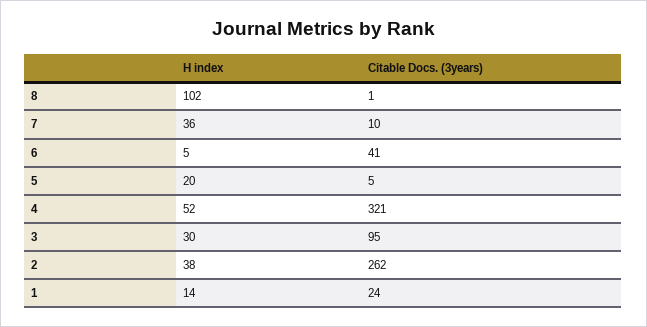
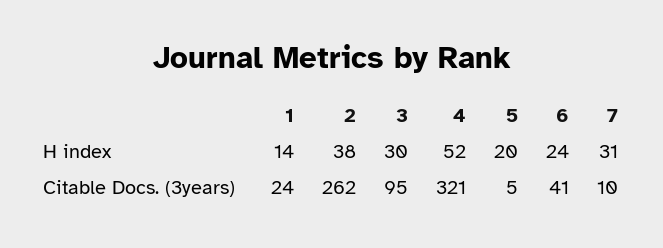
  {
    "H index": {
-     "8": 102,
-     "7": 36,
+     "7": 31,
-     "6": 5,
+     "6": 24,
      "5": 20,
      "4": 52,
      "3": 30,
      "2": 38,
      "1": 14
    },
    "Citable Docs. (3years)": {
-     "8": 1,
      "7": 10,
      "6": 41,
      "5": 5,
      "4": 321,
      "3": 95,
      "2": 262,
      "1": 24
    }
  }

